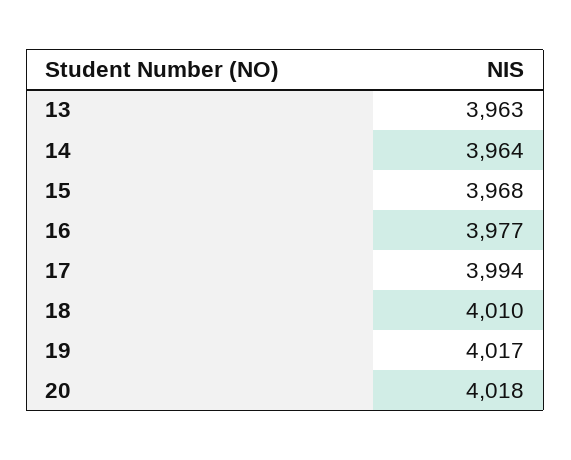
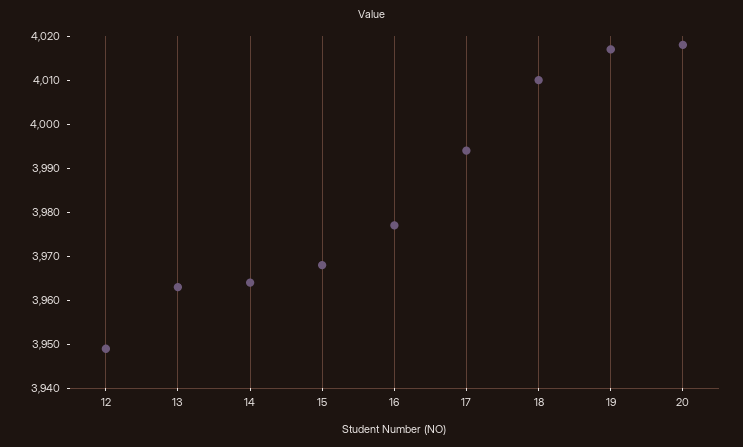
  {
    "13": 3963,
    "14": 3964,
    "15": 3968,
    "16": 3977,
    "17": 3994,
    "18": 4010,
    "19": 4017,
-   "20": 4018
+   "20": 4018,
+   "12": 3950
  }

